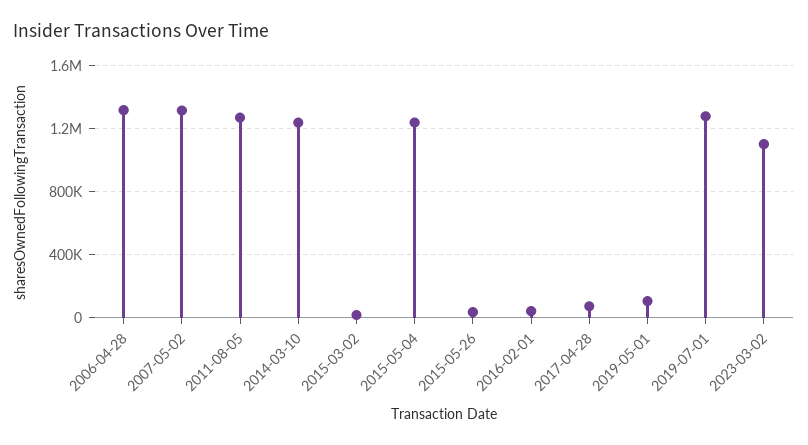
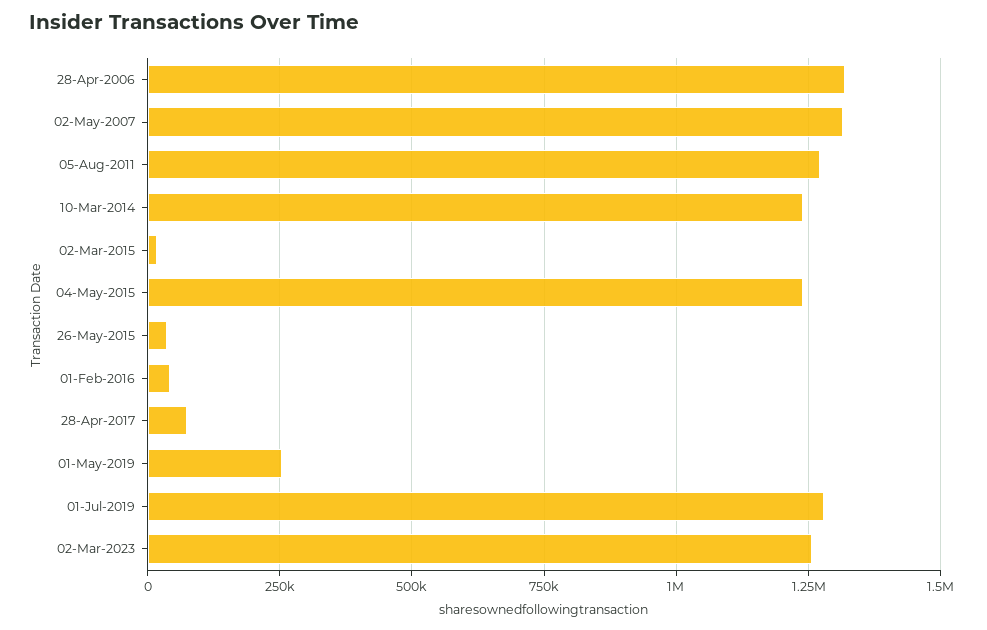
  {
    "2006-04-28": 1325000,
    "2007-05-02": 1325000,
    "2011-08-05": 1275000,
    "2014-03-10": 1250000,
    "2015-03-02": 25000,
    "2015-05-04": 1250000,
    "2015-05-26": 25000,
    "2016-02-01": 50000,
    "2017-04-28": 75000,
-   "2019-05-01": 100000,
+   "2019-05-01": 250000,
    "2019-07-01": 1275000,
-   "2023-03-02": 1100000
+   "2023-03-02": 1250000
  }

